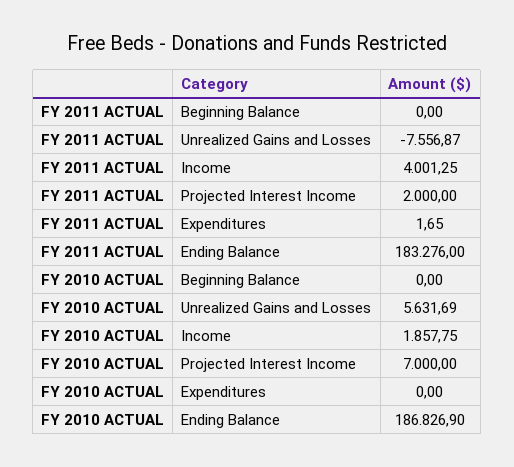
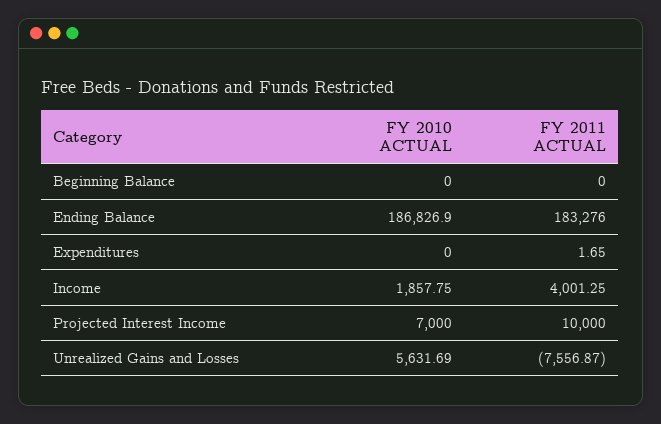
  {
    "FY 2011 ACTUAL": {
      "Beginning Balance": 0,
      "Unrealized Gains and Losses": -7556.87,
      "Income": 4001.25,
-     "Projected Interest Income": 2000,
+     "Projected Interest Income": 10000,
      "Expenditures": 1.65,
      "Ending Balance": 183276
    },
    "FY 2010 ACTUAL": {
      "Beginning Balance": 0,
      "Unrealized Gains and Losses": 5631.69,
      "Income": 1857.75,
      "Projected Interest Income": 7000,
      "Expenditures": 0,
      "Ending Balance": 186826.9
    }
  }

